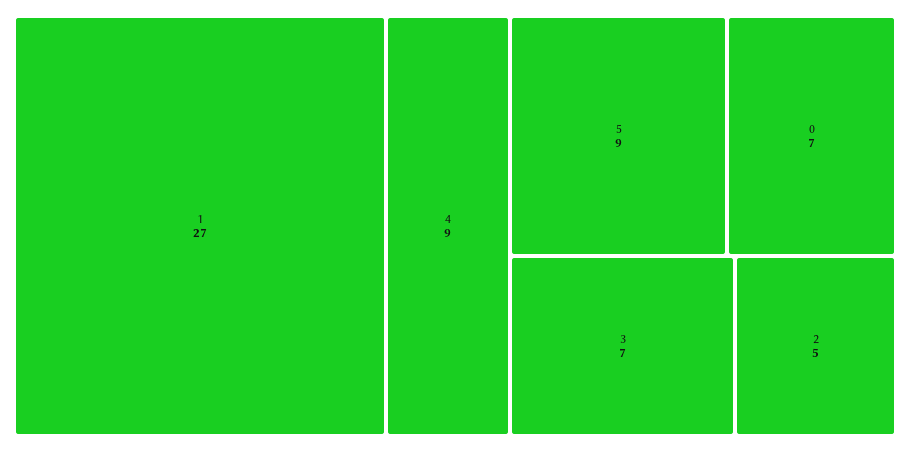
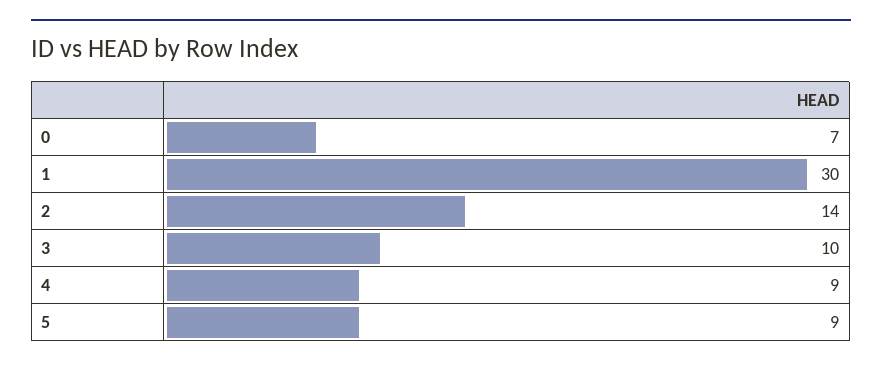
  {
-   "1": 27,
+   "1": 30,
    "4": 9,
    "5": 9,
    "0": 7,
-   "3": 7,
+   "3": 10,
-   "2": 5
+   "2": 14
  }

